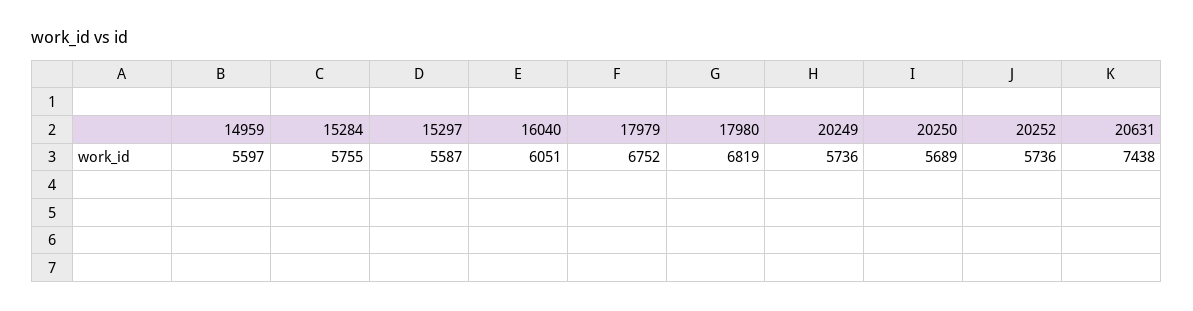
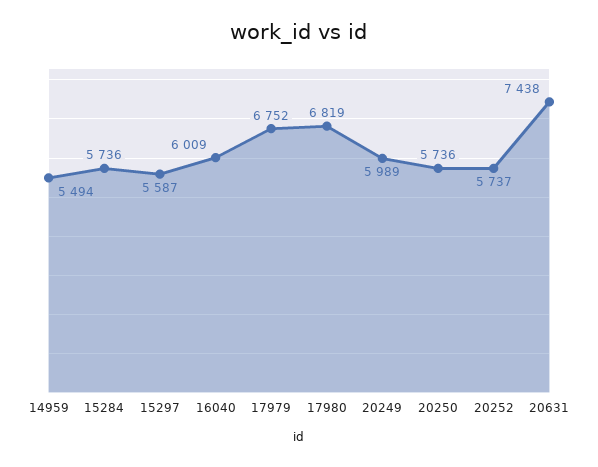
  {
-   "14959": 5597,
+   "14959": 5494,
-   "15284": 5755,
+   "15284": 5736,
    "15297": 5587,
-   "16040": 6051,
+   "16040": 6009,
    "17979": 6752,
    "17980": 6819,
-   "20249": 5736,
+   "20249": 5989,
-   "20250": 5689,
+   "20250": 5736,
-   "20252": 5736,
+   "20252": 5737,
    "20631": 7438
  }

